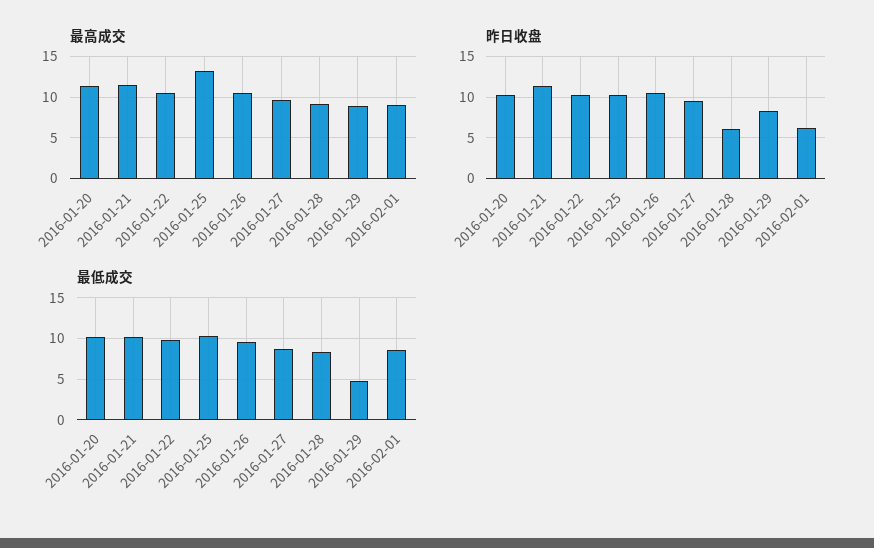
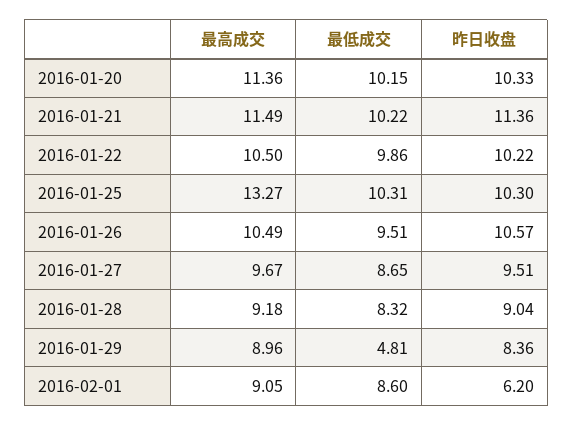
  {
    "最高成交": {
      "2016-01-20": 11.36,
      "2016-01-21": 11.49,
      "2016-01-22": 10.5,
      "2016-01-25": 13.27,
      "2016-01-26": 10.49,
      "2016-01-27": 9.67,
      "2016-01-28": 9.18,
      "2016-01-29": 8.96,
      "2016-02-01": 9.05
    },
    "昨日收盘": {
      "2016-01-20": 10.33,
      "2016-01-21": 11.36,
      "2016-01-22": 10.22,
      "2016-01-25": 10.3,
      "2016-01-26": 10.57,
      "2016-01-27": 9.51,
-     "2016-01-28": 6,
+     "2016-01-28": 9.04,
      "2016-01-29": 8.36,
      "2016-02-01": 6.2
    },
    "最低成交": {
      "2016-01-20": 10.15,
      "2016-01-21": 10.22,
      "2016-01-22": 9.86,
      "2016-01-25": 10.31,
      "2016-01-26": 9.51,
      "2016-01-27": 8.65,
      "2016-01-28": 8.32,
      "2016-01-29": 4.81,
      "2016-02-01": 8.6
    }
  }

